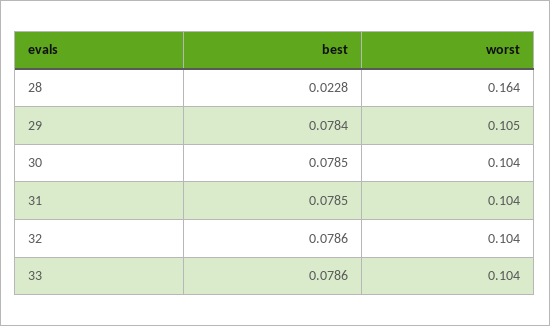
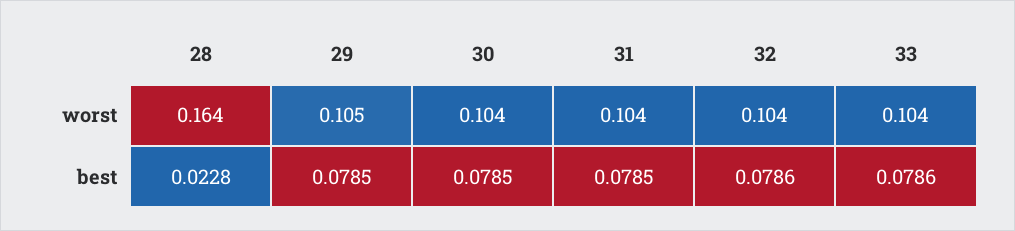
  {
    "best": {
      "28": 0.0228,
-     "29": 0.0784,
+     "29": 0.0785,
      "30": 0.0785,
      "31": 0.0785,
      "32": 0.0786,
      "33": 0.0786
    },
    "worst": {
      "28": 0.164,
      "29": 0.105,
      "30": 0.104,
      "31": 0.104,
      "32": 0.104,
      "33": 0.104
    }
  }

